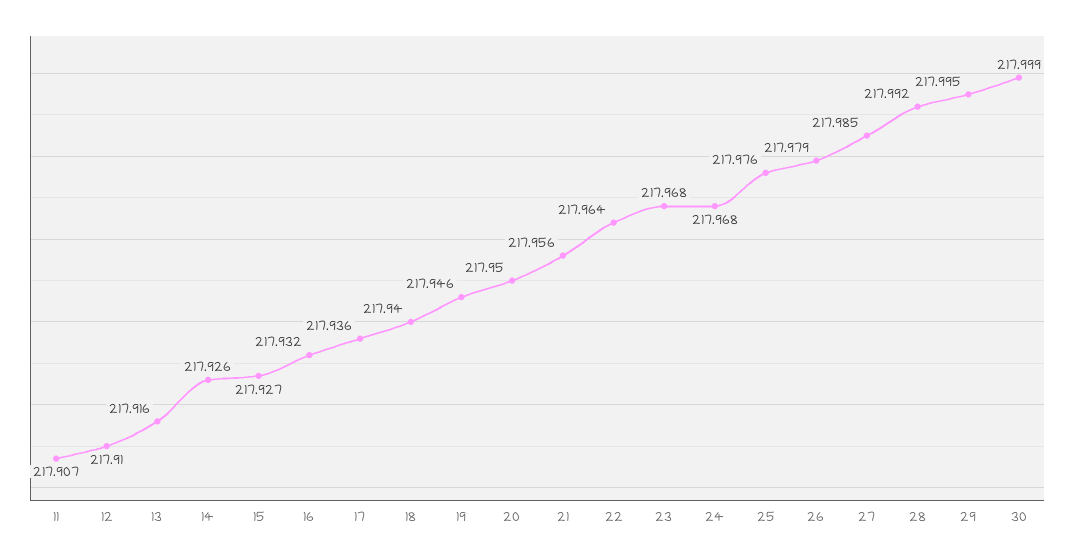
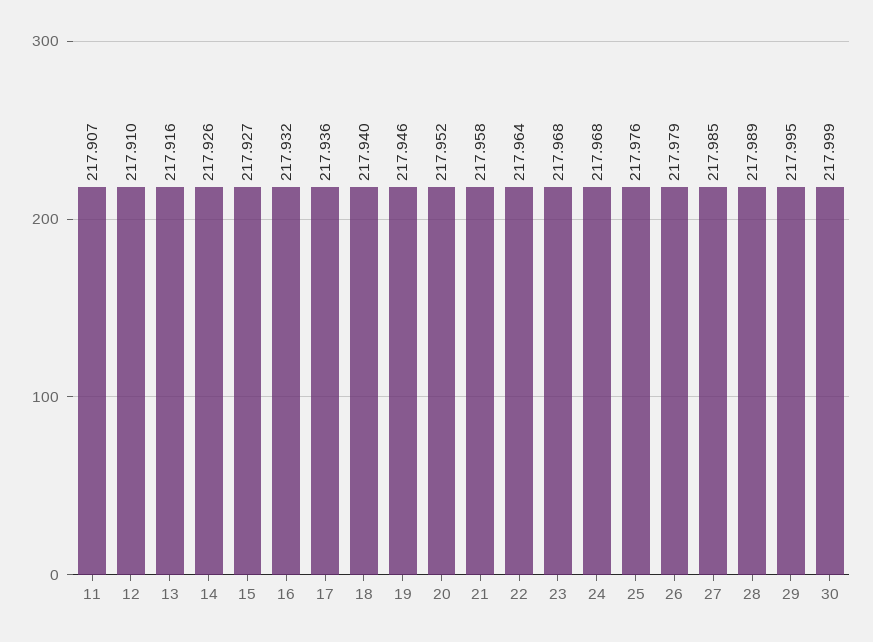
  {
    "11": 217.907,
    "12": 217.91,
    "13": 217.916,
    "14": 217.926,
    "15": 217.927,
    "16": 217.932,
    "17": 217.936,
    "18": 217.94,
    "19": 217.946,
-   "20": 217.95,
+   "20": 217.952,
-   "21": 217.956,
+   "21": 217.958,
    "22": 217.964,
    "23": 217.968,
    "24": 217.968,
    "25": 217.976,
    "26": 217.979,
    "27": 217.985,
-   "28": 217.992,
+   "28": 217.989,
    "29": 217.995,
    "30": 217.999
  }

